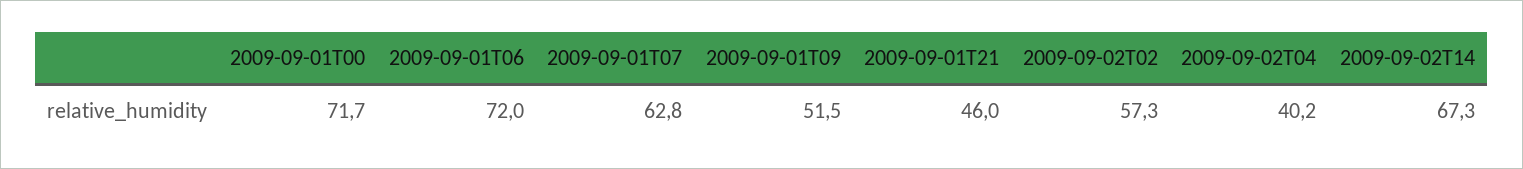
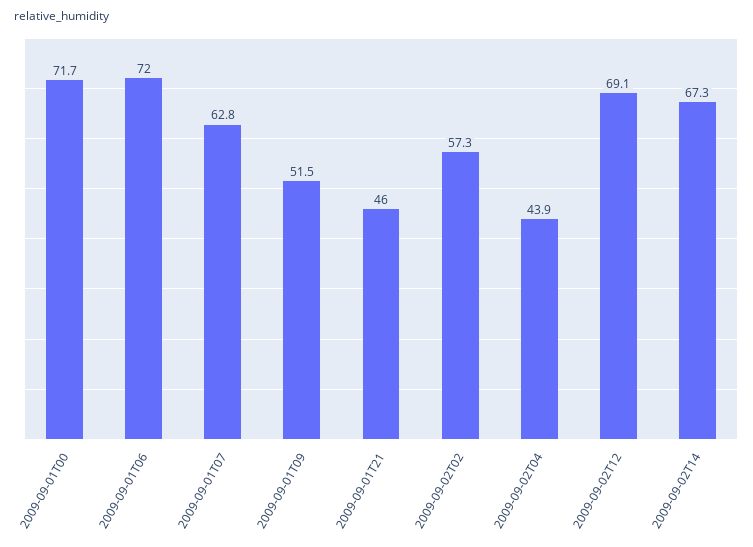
  {
    "2009-09-01T00": 71.7,
    "2009-09-01T06": 72,
    "2009-09-01T07": 62.8,
    "2009-09-01T09": 51.5,
    "2009-09-01T21": 46,
    "2009-09-02T02": 57.3,
-   "2009-09-02T04": 40.2,
+   "2009-09-02T04": 43.9,
-   "2009-09-02T14": 67.3
+   "2009-09-02T14": 67.3,
+   "2009-09-02T12": 69.1
  }

